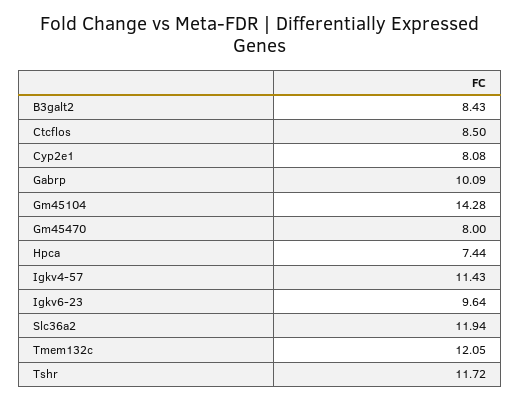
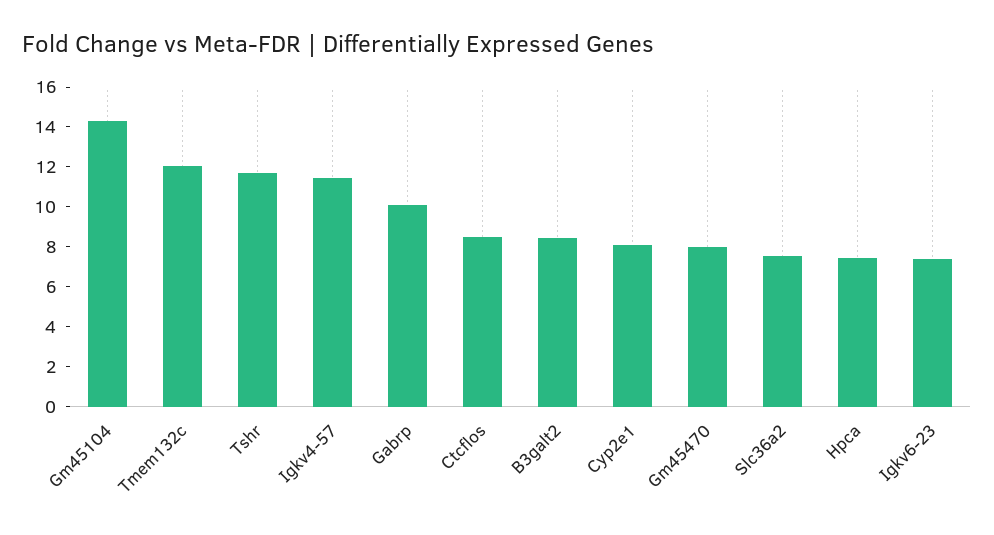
  {
    "B3galt2": 8.43,
    "Ctcflos": 8.5,
    "Cyp2e1": 8.08,
    "Gabrp": 10.09,
    "Gm45104": 14.28,
    "Gm45470": 8,
    "Hpca": 7.44,
    "Igkv4-57": 11.43,
-   "Igkv6-23": 9.64,
+   "Igkv6-23": 7.5,
-   "Slc36a2": 11.94,
+   "Slc36a2": 7.5,
    "Tmem132c": 12.05,
    "Tshr": 11.72
  }

